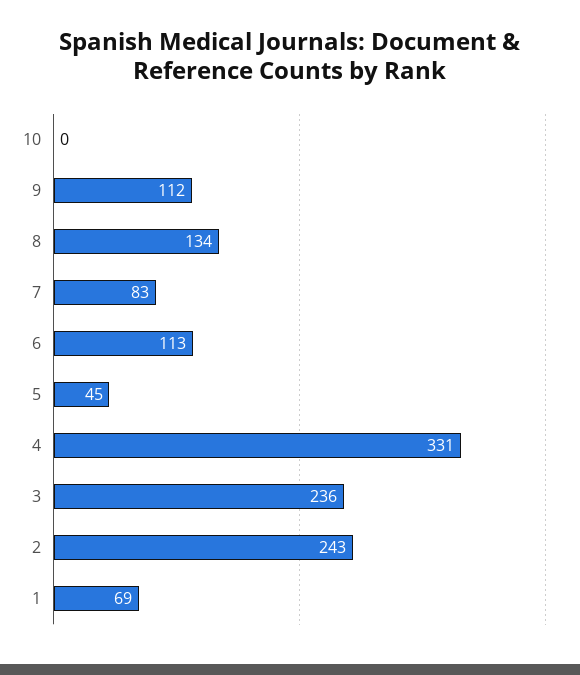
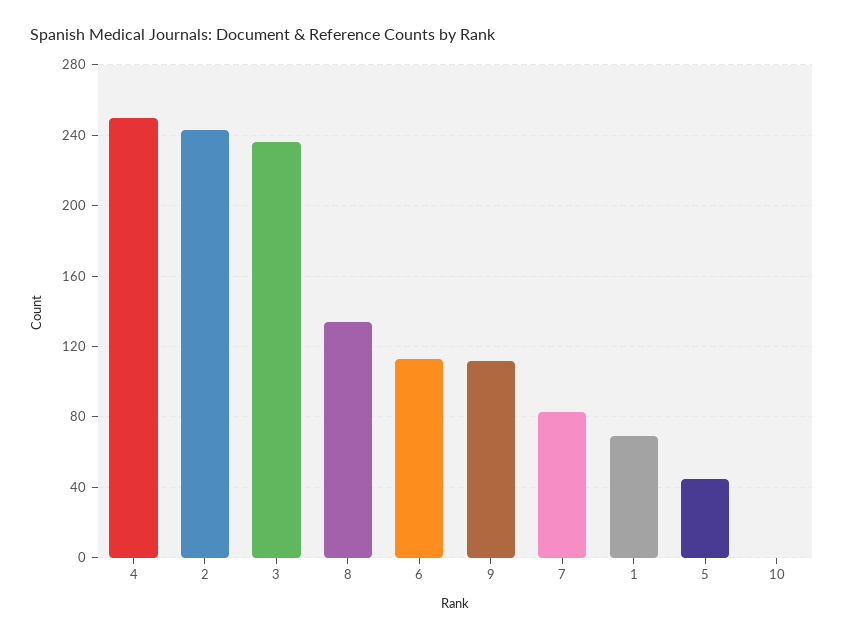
  {
    "10": 0,
    "9": 112,
    "8": 134,
    "7": 83,
    "6": 113,
    "5": 45,
-   "4": 331,
+   "4": 250,
    "3": 236,
    "2": 243,
    "1": 69
  }

